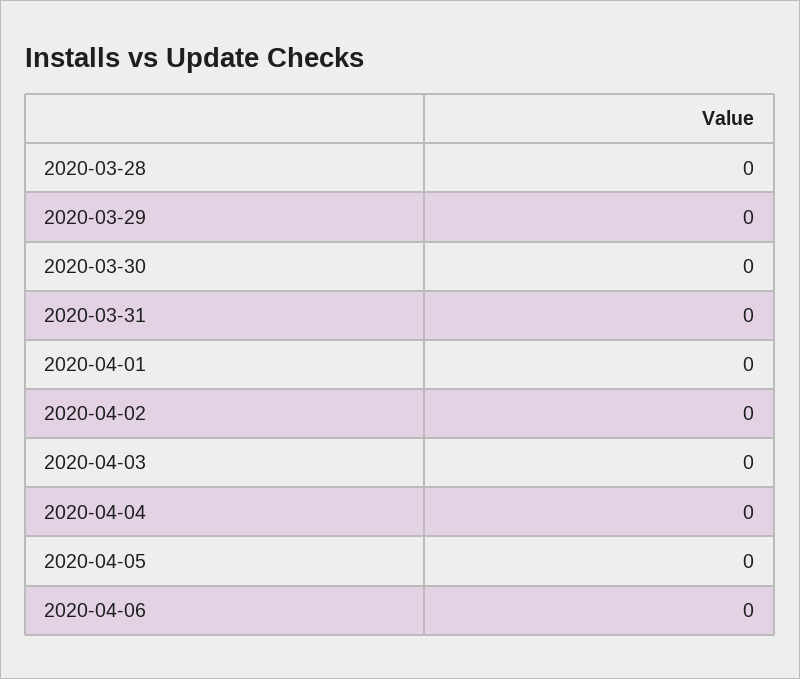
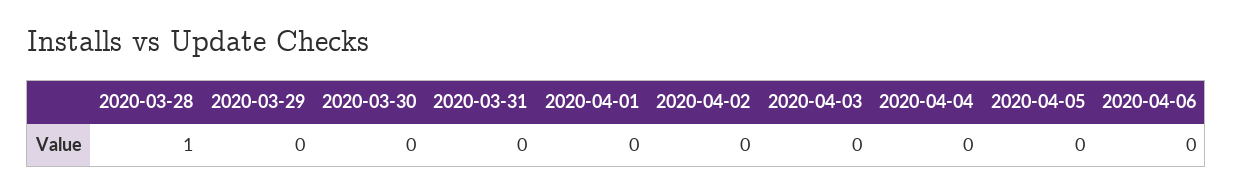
  {
-   "2020-03-28": 0,
+   "2020-03-28": 1,
    "2020-03-29": 0,
    "2020-03-30": 0,
    "2020-03-31": 0,
    "2020-04-01": 0,
    "2020-04-02": 0,
    "2020-04-03": 0,
    "2020-04-04": 0,
    "2020-04-05": 0,
    "2020-04-06": 0
  }

